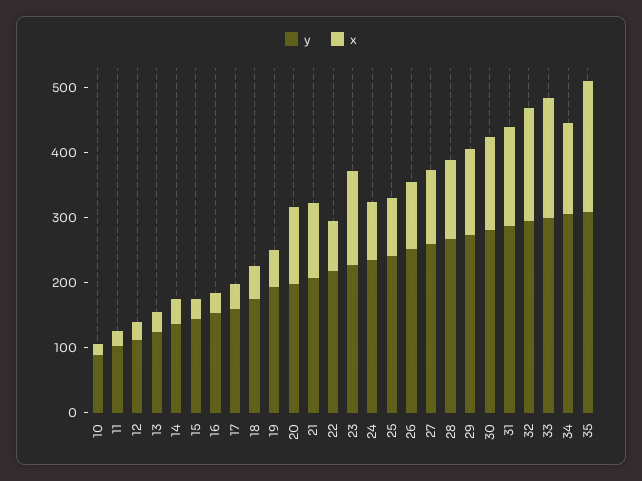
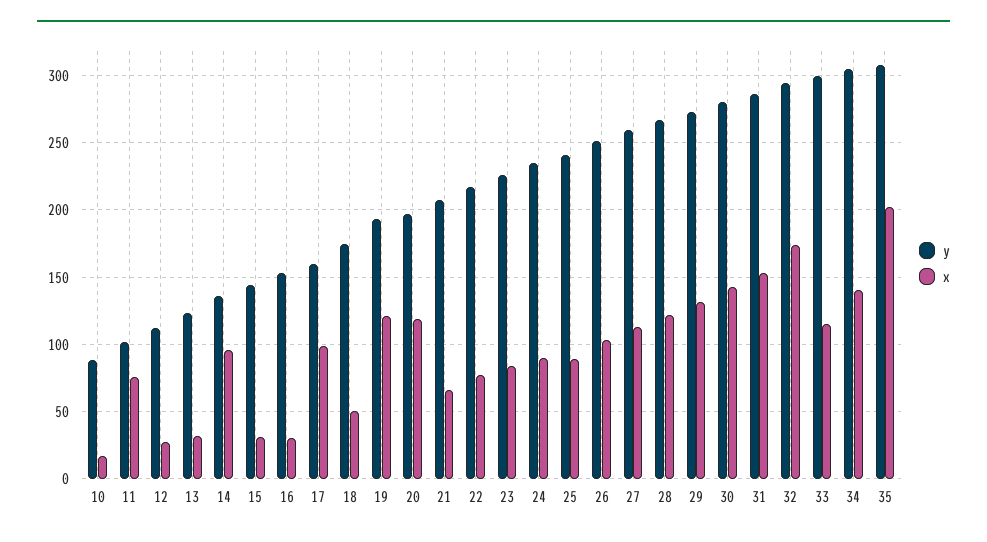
  {
    "y": {
      "10": 90,
      "11": 100,
      "12": 110,
      "13": 125,
      "14": 135,
      "15": 145,
      "16": 155,
      "17": 160,
      "18": 175,
      "19": 195,
      "20": 195,
      "21": 210,
      "22": 215,
      "23": 225,
      "24": 235,
      "25": 240,
      "26": 250,
      "27": 260,
      "28": 265,
      "29": 275,
      "30": 280,
      "31": 285,
      "32": 295,
      "33": 300,
      "34": 305,
      "35": 310
    },
    "x": {
      "10": 15,
-     "11": 20,
+     "11": 75,
      "12": 25,
      "13": 30,
-     "14": 40,
+     "14": 95,
      "15": 30,
      "16": 30,
-     "17": 40,
+     "17": 100,
      "18": 50,
-     "19": 60,
+     "19": 120,
      "20": 120,
-     "21": 120,
+     "21": 65,
      "22": 75,
-     "23": 140,
+     "23": 85,
      "24": 90,
      "25": 90,
      "26": 105,
      "27": 115,
      "28": 120,
      "29": 130,
      "30": 145,
      "31": 155,
      "32": 175,
-     "33": 180,
+     "33": 115,
      "34": 140,
      "35": 200
    }
  }

